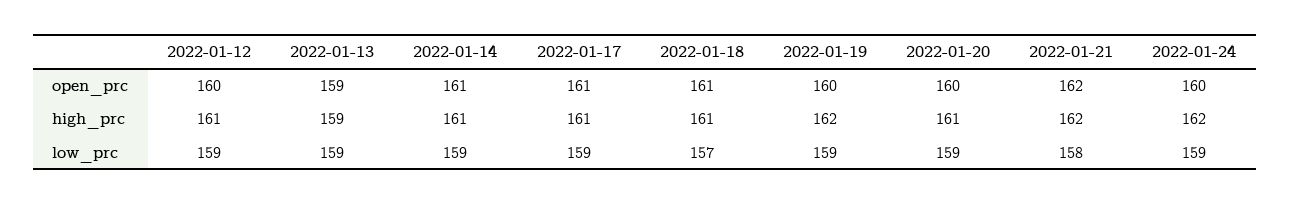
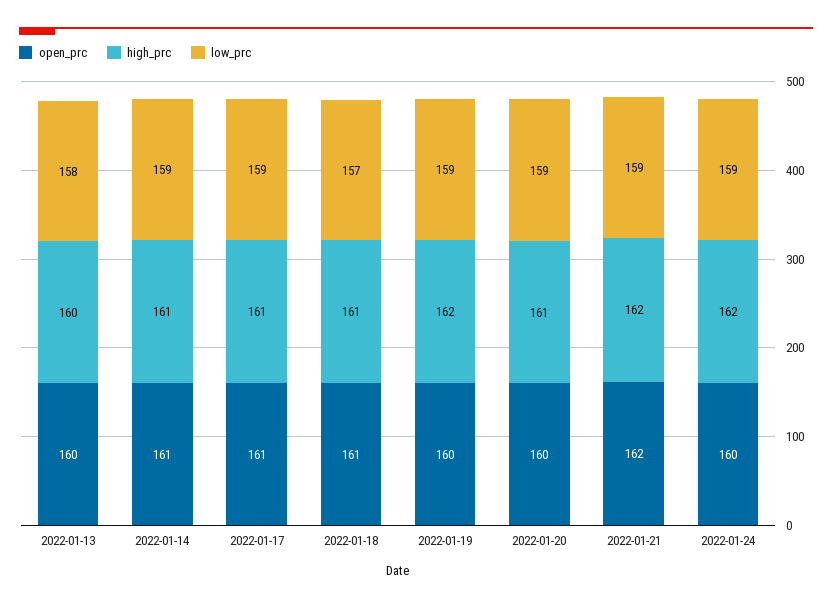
  {
    "open_prc": {
-     "2022-01-12": 160,
-     "2022-01-13": 159,
+     "2022-01-13": 160,
      "2022-01-14": 161,
      "2022-01-17": 161,
      "2022-01-18": 161,
      "2022-01-19": 160,
      "2022-01-20": 160,
      "2022-01-21": 162,
      "2022-01-24": 160
    },
    "high_prc": {
-     "2022-01-12": 161,
-     "2022-01-13": 159,
+     "2022-01-13": 160,
      "2022-01-14": 161,
      "2022-01-17": 161,
      "2022-01-18": 161,
      "2022-01-19": 162,
      "2022-01-20": 161,
      "2022-01-21": 162,
      "2022-01-24": 162
    },
    "low_prc": {
-     "2022-01-12": 159,
-     "2022-01-13": 159,
+     "2022-01-13": 158,
      "2022-01-14": 159,
      "2022-01-17": 159,
      "2022-01-18": 157,
      "2022-01-19": 159,
      "2022-01-20": 159,
-     "2022-01-21": 158,
+     "2022-01-21": 159,
      "2022-01-24": 159
    }
  }

